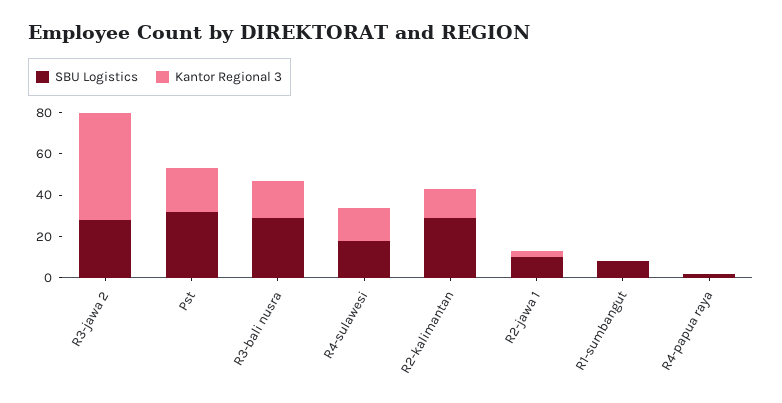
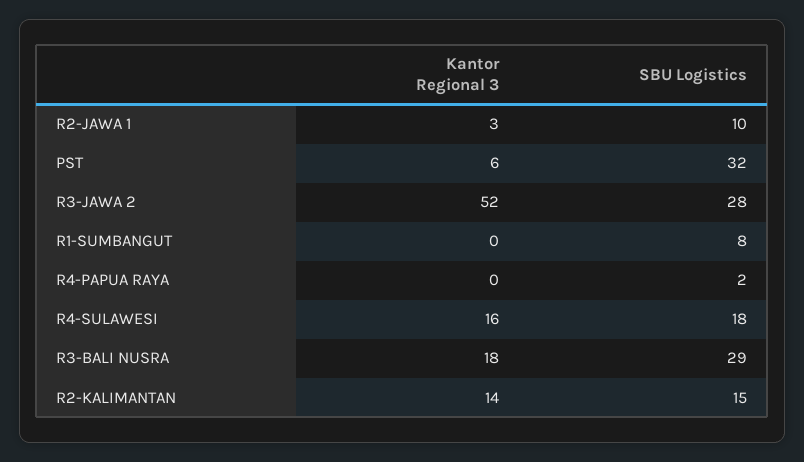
  {
    "SBU Logistics": {
      "R3-jawa 2": 28,
      "Pst": 32,
      "R3-bali nusra": 29,
      "R4-sulawesi": 18,
-     "R2-kalimantan": 30,
+     "R2-kalimantan": 15,
      "R2-jawa 1": 10,
      "R1-sumbangut": 8,
      "R4-papua raya": 2
    },
    "Kantor Regional 3": {
      "R3-jawa 2": 52,
-     "Pst": 20,
+     "Pst": 6,
      "R3-bali nusra": 18,
      "R4-sulawesi": 16,
      "R2-kalimantan": 14,
      "R2-jawa 1": 3,
      "R1-sumbangut": 0,
      "R4-papua raya": 0
    }
  }

